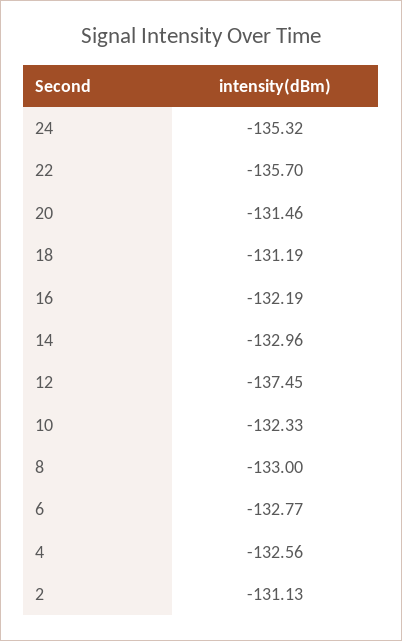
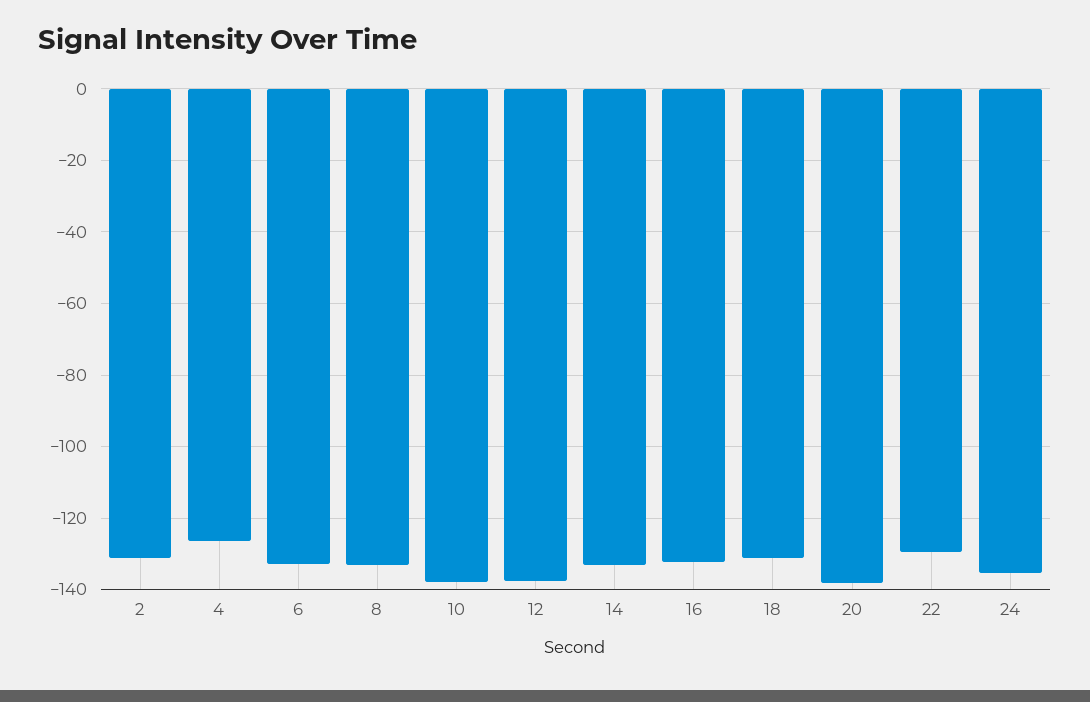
  {
    "24": -135.32,
-   "22": -135.7,
+   "22": -130,
-   "20": -131.46,
+   "20": -138,
    "18": -131.19,
    "16": -132.19,
    "14": -132.96,
    "12": -137.45,
-   "10": -132.33,
+   "10": -138,
    "8": -133,
    "6": -132.77,
-   "4": -132.56,
+   "4": -126,
    "2": -131.13
  }

